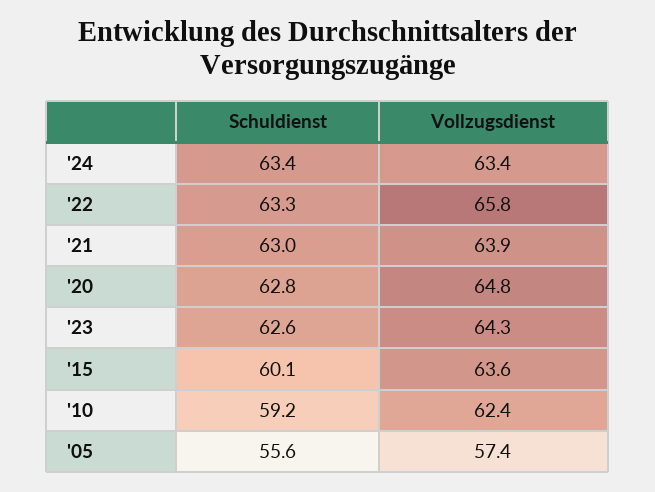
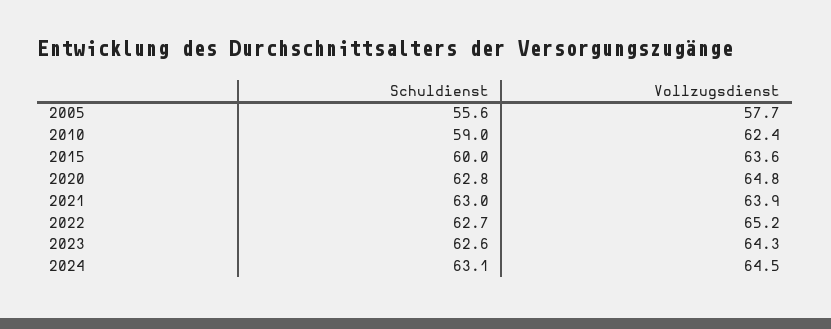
  {
    "Schuldienst": {
-     "'24": 63.4,
+     "'24": 63.1,
-     "'22": 63.3,
+     "'22": 62.7,
      "'21": 63,
      "'20": 62.8,
      "'23": 62.6,
-     "'15": 60.1,
+     "'15": 60,
-     "'10": 59.2,
+     "'10": 59,
      "'05": 55.6
    },
    "Vollzugsdienst": {
-     "'24": 63.4,
+     "'24": 64.5,
-     "'22": 65.8,
+     "'22": 65.2,
      "'21": 63.9,
      "'20": 64.8,
      "'23": 64.3,
      "'15": 63.6,
      "'10": 62.4,
-     "'05": 57.4
+     "'05": 57.7
    }
  }

